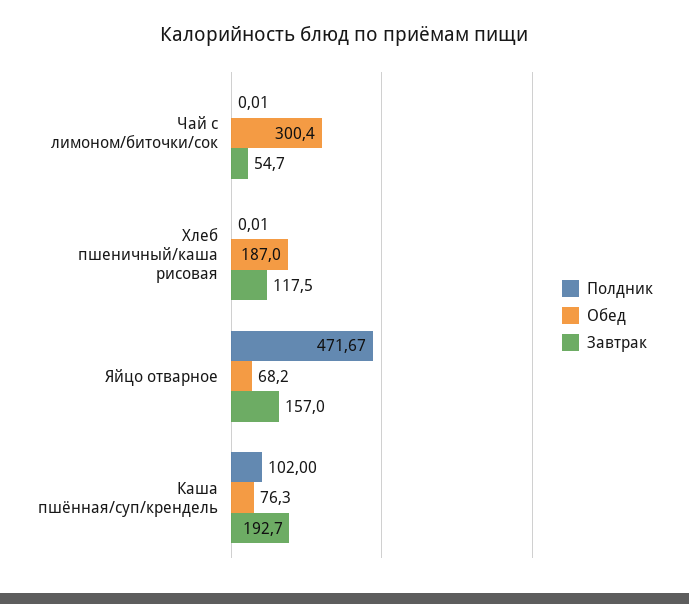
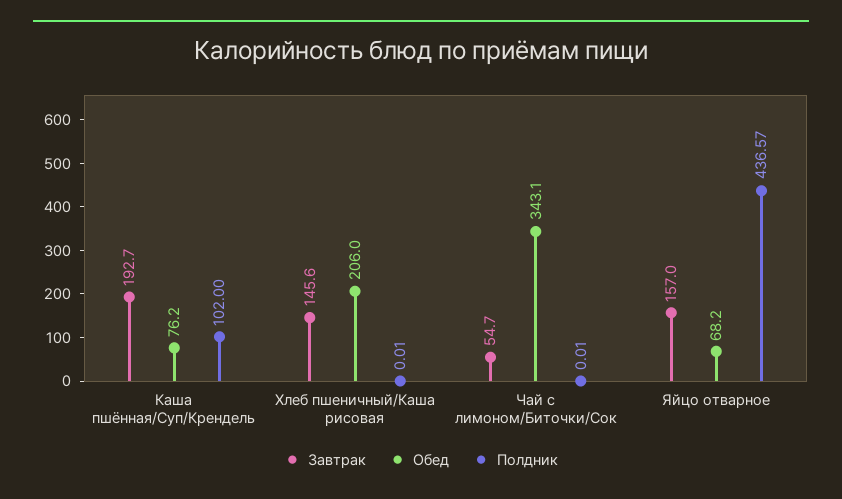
  {
    "Полдник": {
      "Чай с лимоном/биточки/сок": 0.01,
      "Хлеб пшеничный/каша рисовая": 0.01,
-     "Яйцо отварное": 471.67,
+     "Яйцо отварное": 436.57,
      "Каша пшённая/суп/крендель": 102
    },
    "Обед": {
-     "Чай с лимоном/биточки/сок": 300.4,
+     "Чай с лимоном/биточки/сок": 343.1,
-     "Хлеб пшеничный/каша рисовая": 187,
+     "Хлеб пшеничный/каша рисовая": 206,
      "Яйцо отварное": 68.2,
-     "Каша пшённая/суп/крендель": 76.3
+     "Каша пшённая/суп/крендель": 76.2
    },
    "Завтрак": {
      "Чай с лимоном/биточки/сок": 54.7,
-     "Хлеб пшеничный/каша рисовая": 117.5,
+     "Хлеб пшеничный/каша рисовая": 145.6,
      "Яйцо отварное": 157,
      "Каша пшённая/суп/крендель": 192.7
    }
  }

